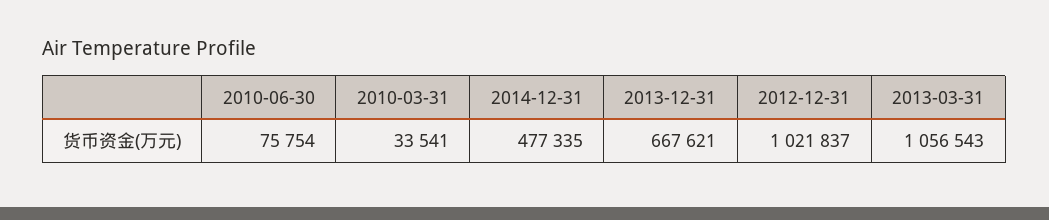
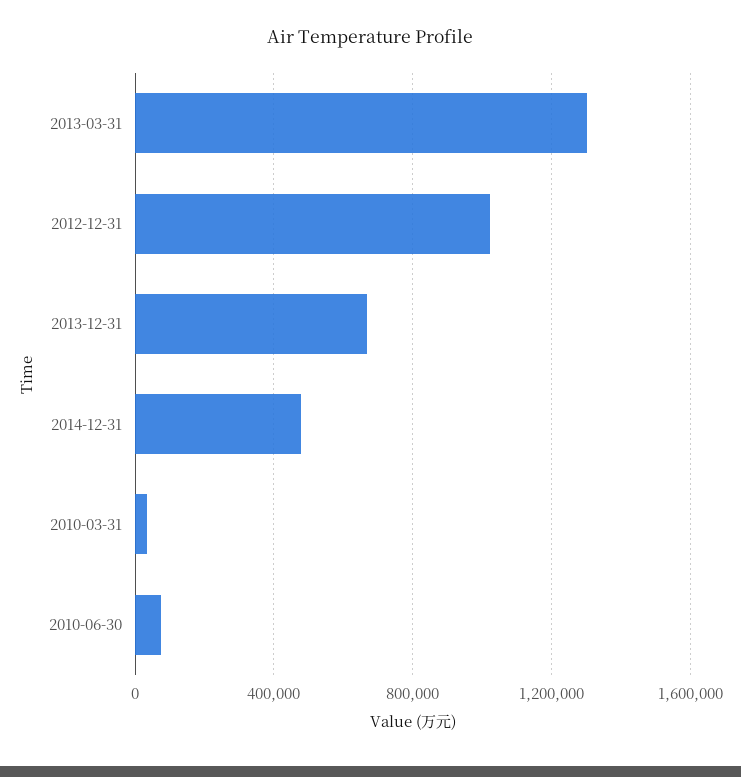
  {
    "2010-06-30": 75754,
    "2010-03-31": 33541,
    "2014-12-31": 477335,
    "2013-12-31": 667621,
    "2012-12-31": 1021837,
-   "2013-03-31": 1056543
+   "2013-03-31": 1300000
  }

